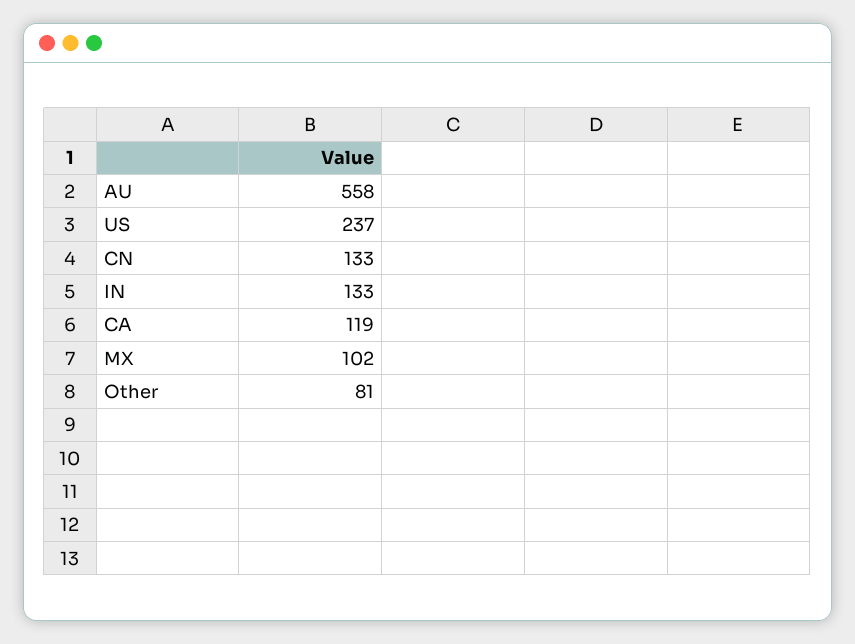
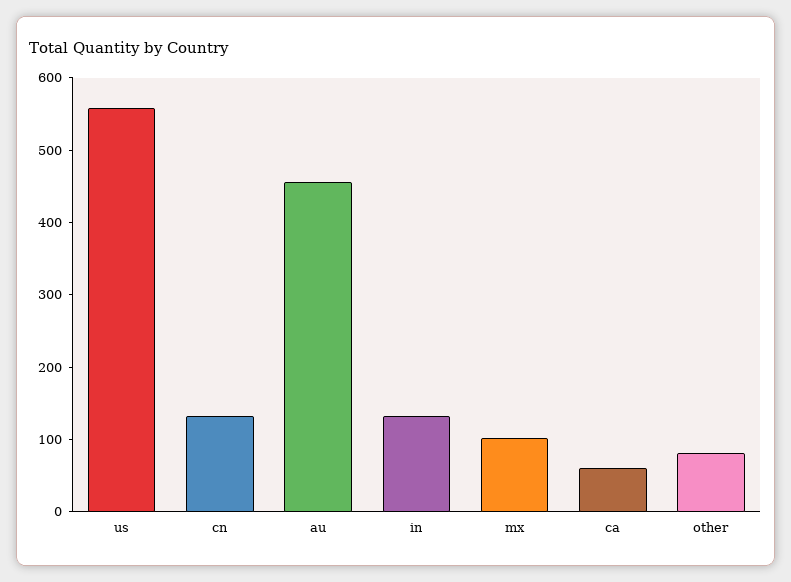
  {
-   "AU": 558,
+   "AU": 460,
-   "US": 237,
+   "US": 560,
    "CN": 133,
    "IN": 133,
-   "CA": 119,
+   "CA": 60,
    "MX": 102,
    "Other": 81
  }

